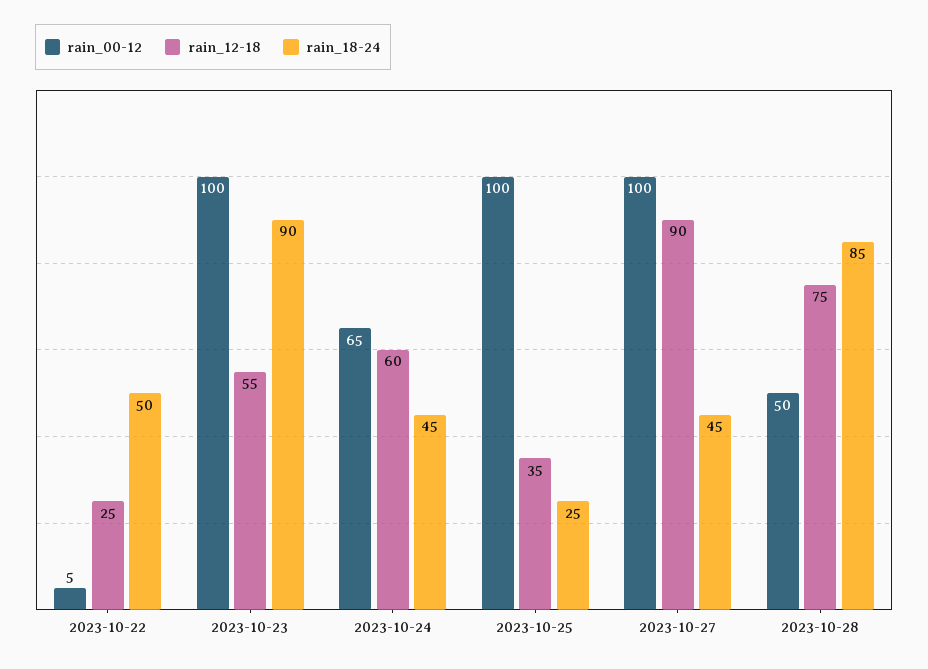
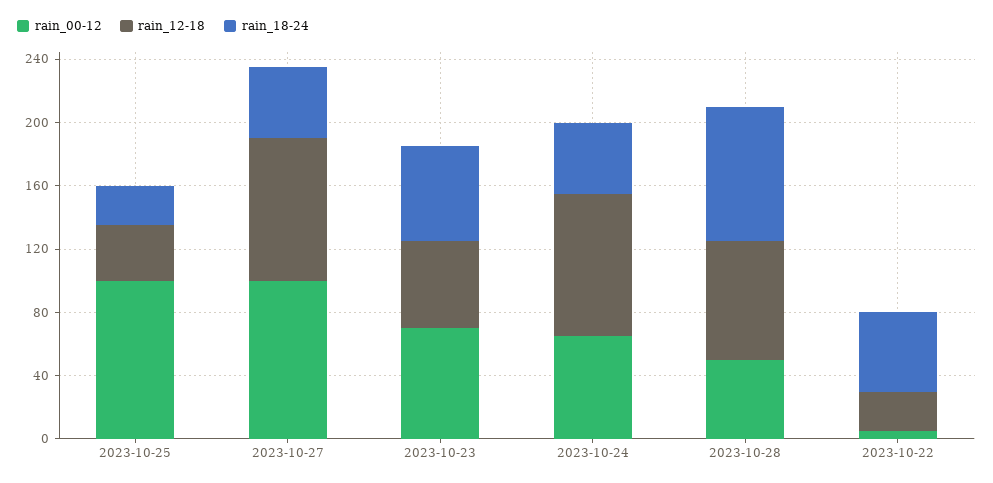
  {
    "rain_00-12": {
      "2023-10-22": 5,
-     "2023-10-23": 100,
+     "2023-10-23": 70,
      "2023-10-24": 65,
      "2023-10-25": 100,
      "2023-10-27": 100,
      "2023-10-28": 50
    },
    "rain_12-18": {
      "2023-10-22": 25,
      "2023-10-23": 55,
-     "2023-10-24": 60,
+     "2023-10-24": 90,
      "2023-10-25": 35,
      "2023-10-27": 90,
      "2023-10-28": 75
    },
    "rain_18-24": {
      "2023-10-22": 50,
-     "2023-10-23": 90,
+     "2023-10-23": 60,
      "2023-10-24": 45,
      "2023-10-25": 25,
      "2023-10-27": 45,
      "2023-10-28": 85
    }
  }

